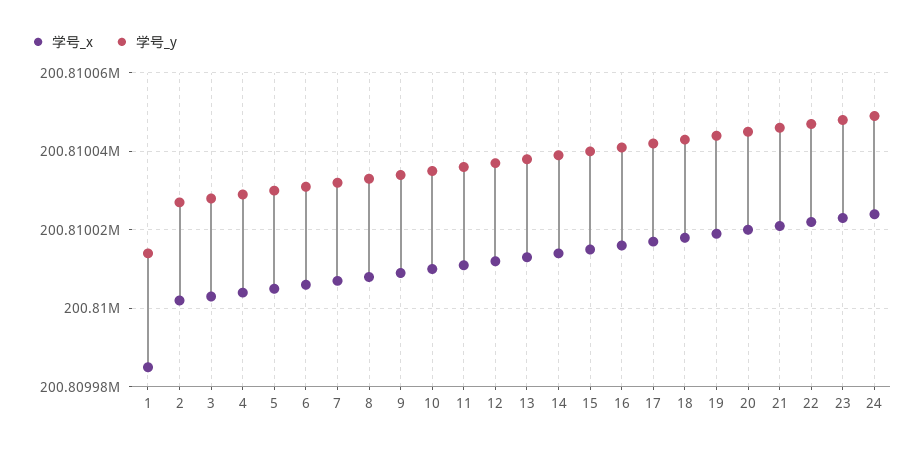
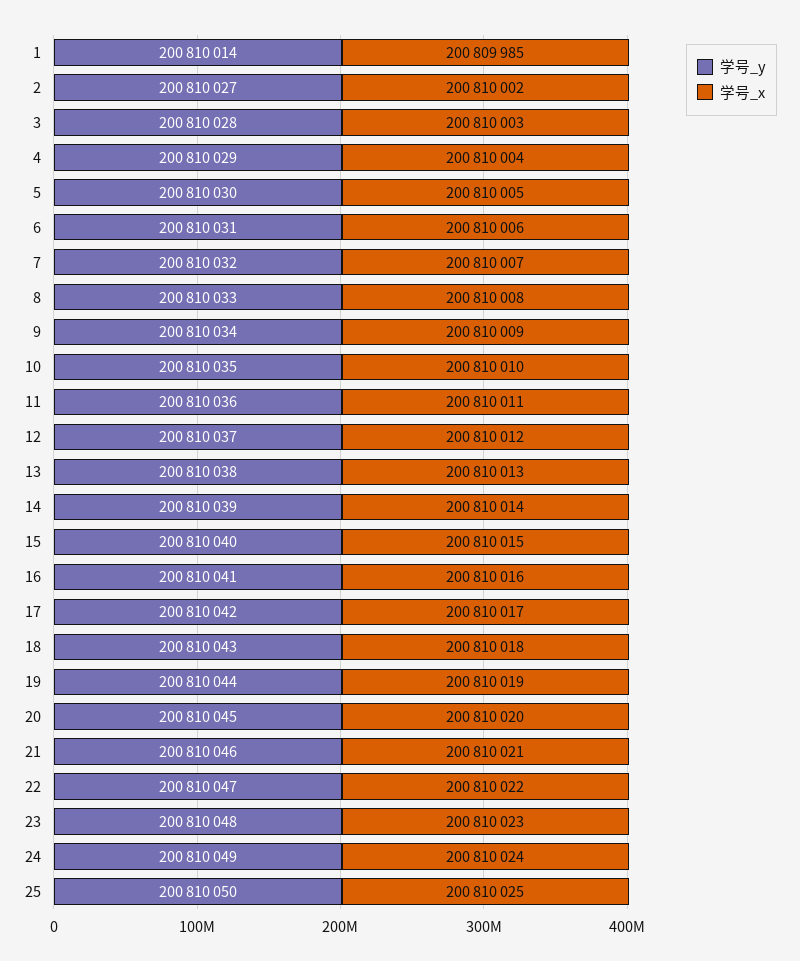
  {
    "学号_x": {
      "1": 200809985,
      "2": 200810002,
      "3": 200810003,
      "4": 200810004,
      "5": 200810005,
      "6": 200810006,
      "7": 200810007,
      "8": 200810008,
      "9": 200810009,
      "10": 200810010,
      "11": 200810011,
      "12": 200810012,
      "13": 200810013,
      "14": 200810014,
      "15": 200810015,
      "16": 200810016,
      "17": 200810017,
      "18": 200810018,
      "19": 200810019,
      "20": 200810020,
      "21": 200810021,
      "22": 200810022,
      "23": 200810023,
-     "24": 200810024
+     "24": 200810024,
+     "25": 200810025
    },
    "学号_y": {
      "1": 200810014,
      "2": 200810027,
      "3": 200810028,
      "4": 200810029,
      "5": 200810030,
      "6": 200810031,
      "7": 200810032,
      "8": 200810033,
      "9": 200810034,
      "10": 200810035,
      "11": 200810036,
      "12": 200810037,
      "13": 200810038,
      "14": 200810039,
      "15": 200810040,
      "16": 200810041,
      "17": 200810042,
      "18": 200810043,
      "19": 200810044,
      "20": 200810045,
      "21": 200810046,
      "22": 200810047,
      "23": 200810048,
-     "24": 200810049
+     "24": 200810049,
+     "25": 200810050
    }
  }

